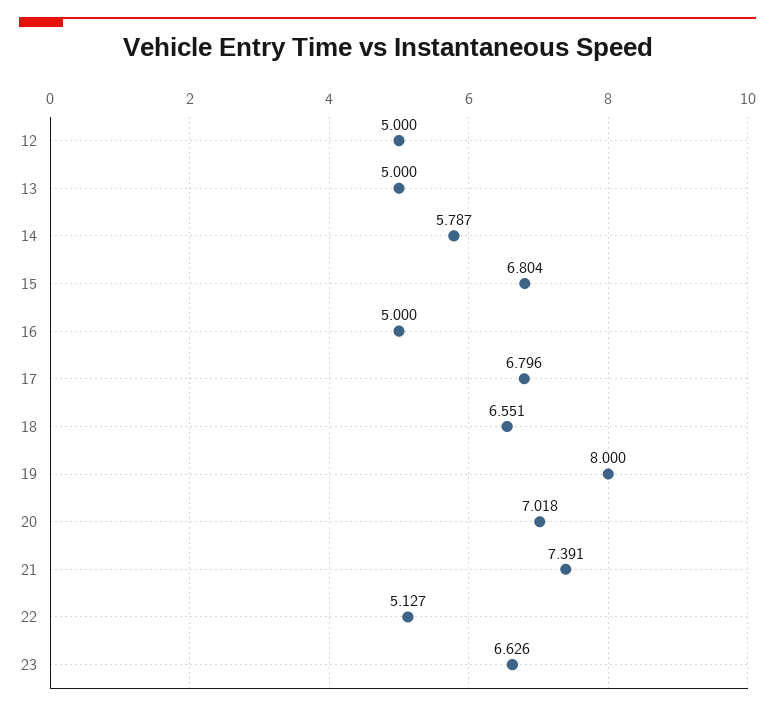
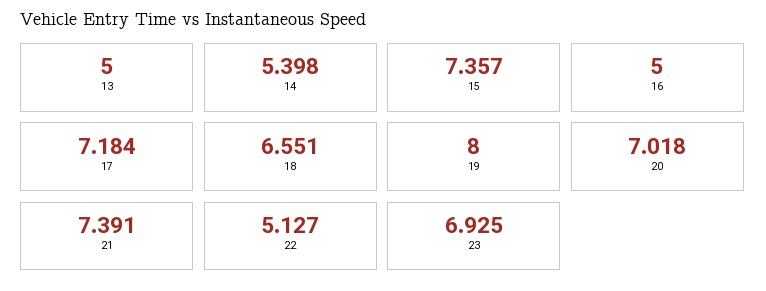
  {
-   "12": 5,
    "13": 5,
-   "14": 5.787,
+   "14": 5.398,
-   "15": 6.804,
+   "15": 7.357,
    "16": 5,
-   "17": 6.796,
+   "17": 7.184,
    "18": 6.551,
    "19": 8,
    "20": 7.018,
    "21": 7.391,
    "22": 5.127,
-   "23": 6.626
+   "23": 6.925
  }

